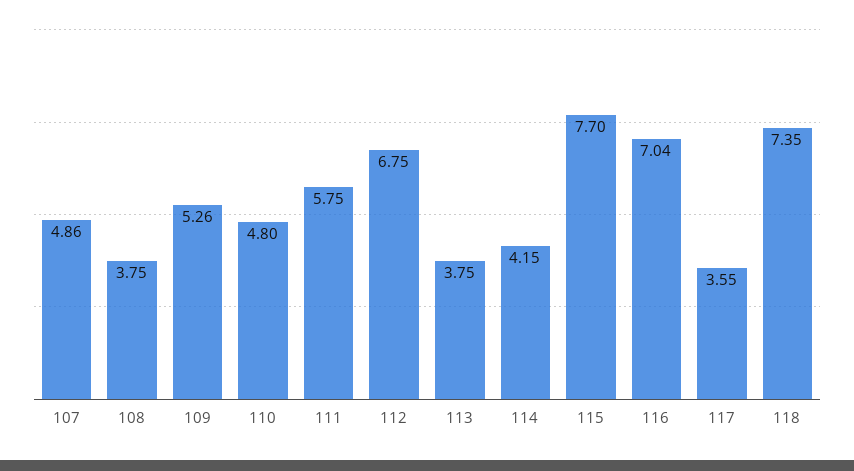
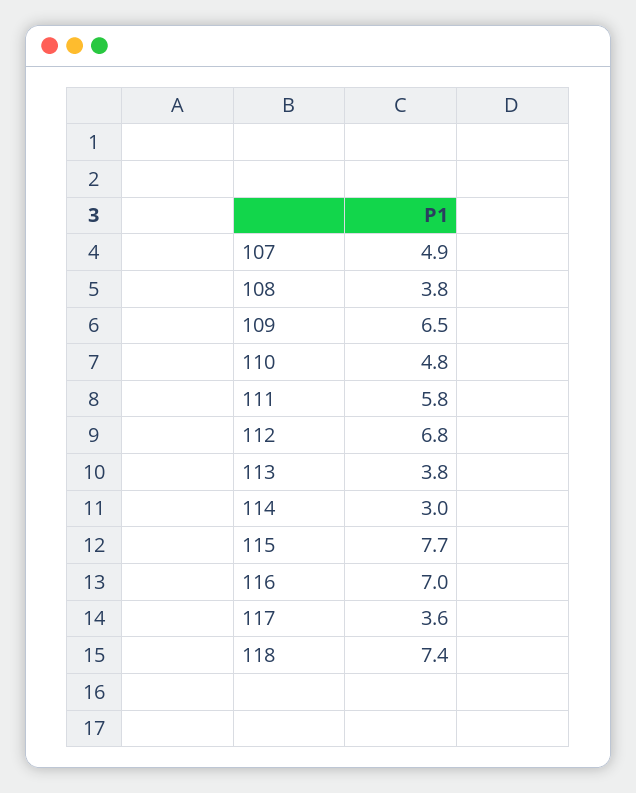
  {
    "107": 4.86,
    "108": 3.75,
-   "109": 5.26,
+   "109": 6.5,
    "110": 4.8,
    "111": 5.75,
    "112": 6.75,
    "113": 3.75,
-   "114": 4.15,
+   "114": 3,
    "115": 7.7,
    "116": 7.04,
    "117": 3.55,
    "118": 7.35
  }

